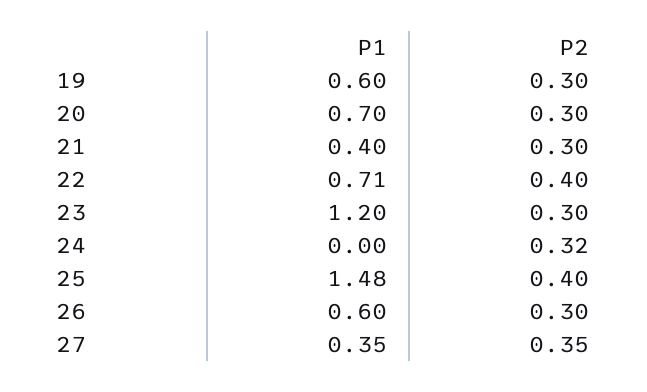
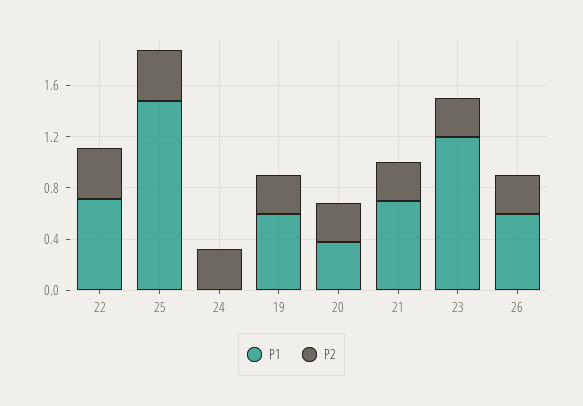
  {
    "P1": {
      "19": 0.6,
-     "20": 0.7,
+     "20": 0.4,
-     "21": 0.4,
+     "21": 0.7,
      "22": 0.71,
      "23": 1.2,
      "24": 0,
      "25": 1.48,
-     "26": 0.6,
+     "26": 0.6
-     "27": 0.35
    },
    "P2": {
      "19": 0.3,
      "20": 0.3,
      "21": 0.3,
      "22": 0.4,
      "23": 0.3,
      "24": 0.32,
      "25": 0.4,
-     "26": 0.3,
+     "26": 0.3
-     "27": 0.35
    }
  }

